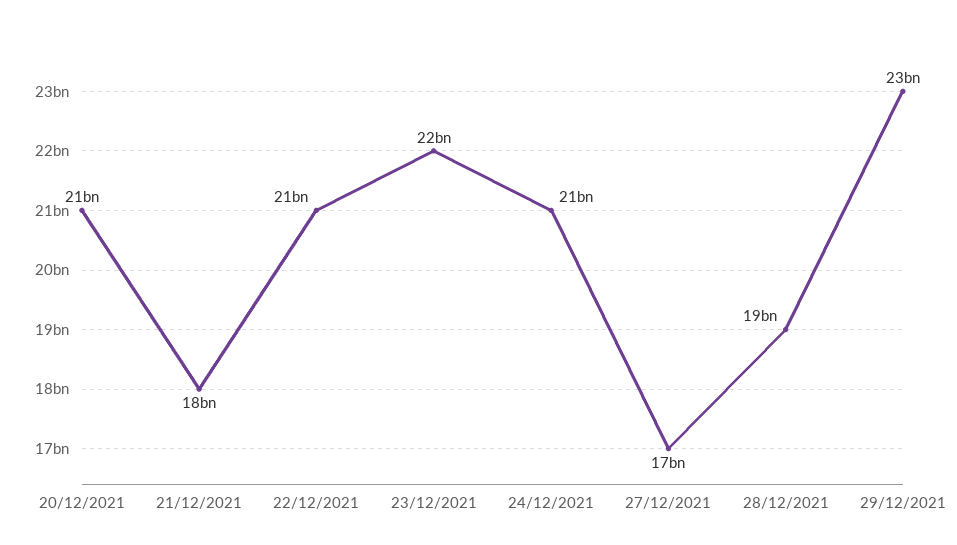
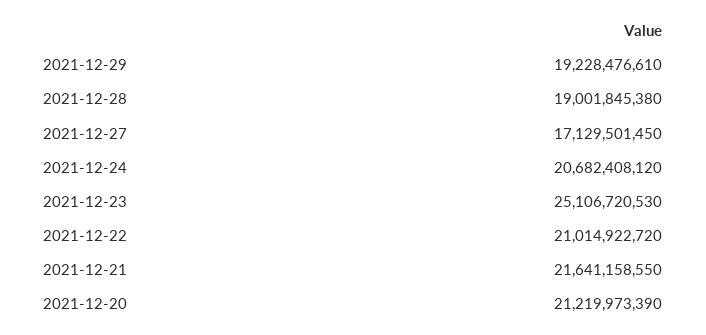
  {
    "20/12/2021": 21219973390,
-   "21/12/2021": 18000000000,
+   "21/12/2021": 21641158550,
    "22/12/2021": 21014922720,
-   "23/12/2021": 22000000000,
+   "23/12/2021": 25106720530,
    "24/12/2021": 20682408120,
    "27/12/2021": 17129501450,
    "28/12/2021": 19001845380,
-   "29/12/2021": 23000000000
+   "29/12/2021": 19228476610
  }

